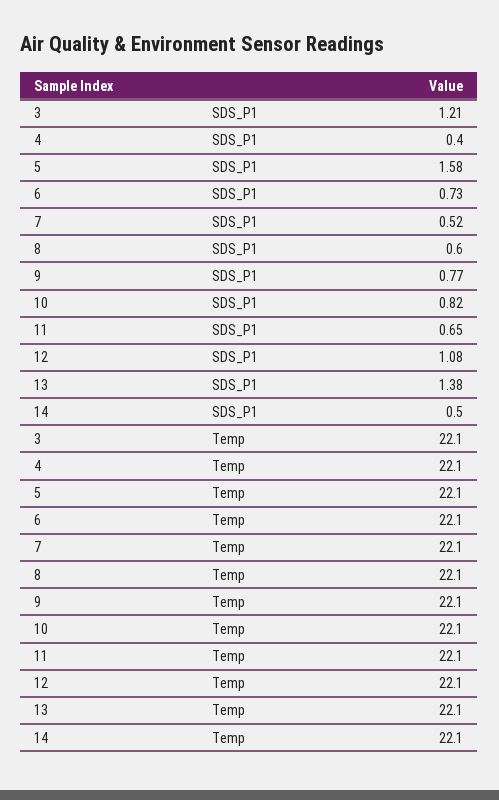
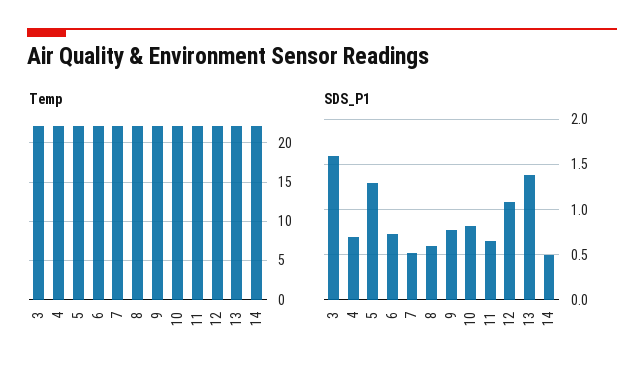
  {
    "SDS_P1": {
-     "3": 1.21,
+     "3": 1.6,
-     "4": 0.4,
+     "4": 0.7,
-     "5": 1.58,
+     "5": 1.3,
      "6": 0.73,
      "7": 0.52,
      "8": 0.6,
      "9": 0.77,
      "10": 0.82,
      "11": 0.65,
      "12": 1.08,
      "13": 1.38,
      "14": 0.5
    },
    "Temp": {
      "3": 22.1,
      "4": 22.1,
      "5": 22.1,
      "6": 22.1,
      "7": 22.1,
      "8": 22.1,
      "9": 22.1,
      "10": 22.1,
      "11": 22.1,
      "12": 22.1,
      "13": 22.1,
      "14": 22.1
    }
  }

